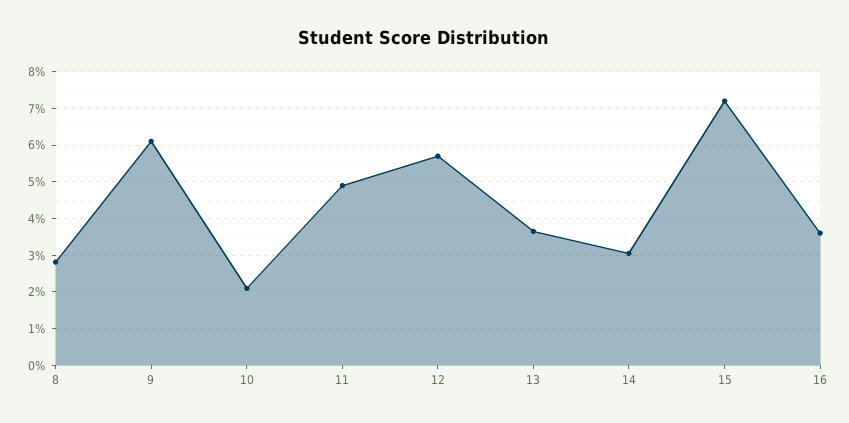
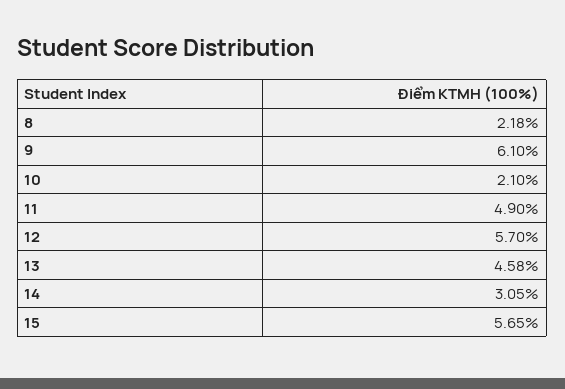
  {
-   "8": 2.8,
+   "8": 2.18,
    "9": 6.1,
    "10": 2.1,
    "11": 4.9,
    "12": 5.7,
-   "13": 3.6,
+   "13": 4.58,
    "14": 3.05,
-   "15": 7.2,
+   "15": 5.65
-   "16": 3.6
  }

